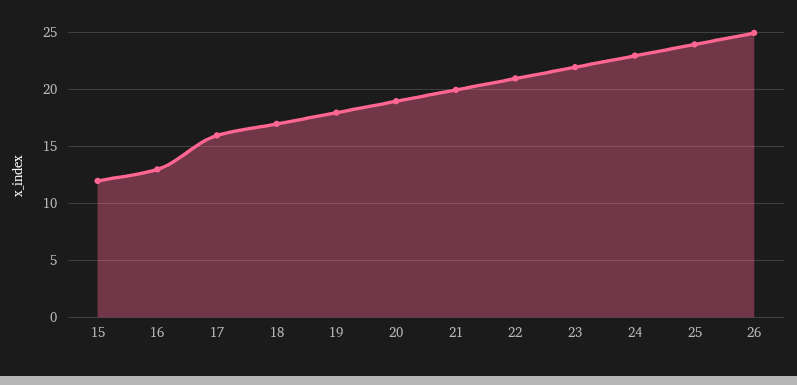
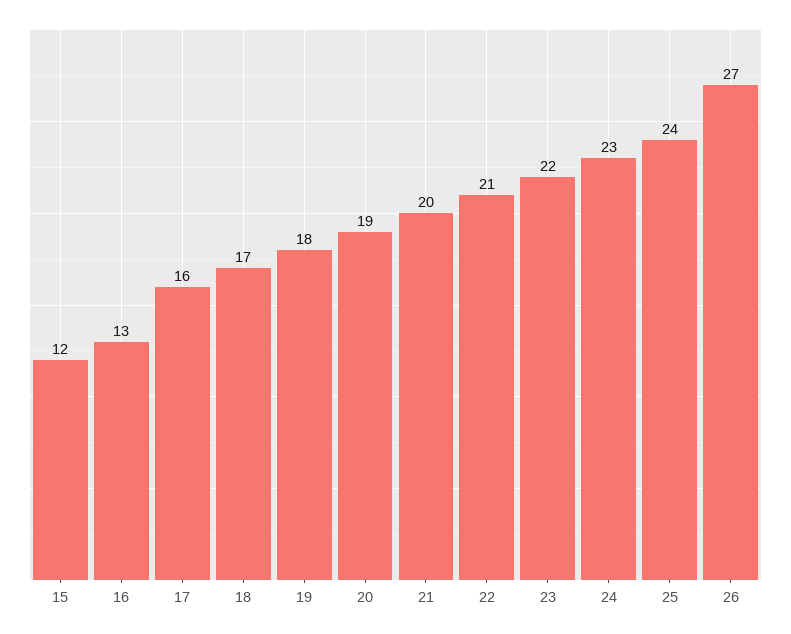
  {
    "15": 12,
    "16": 13,
    "17": 16,
    "18": 17,
    "19": 18,
    "20": 19,
    "21": 20,
    "22": 21,
    "23": 22,
    "24": 23,
    "25": 24,
-   "26": 25
+   "26": 27
  }

